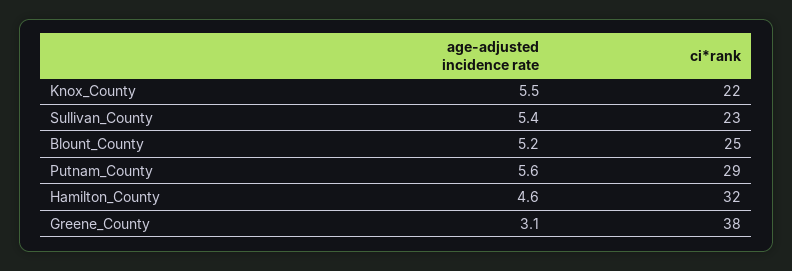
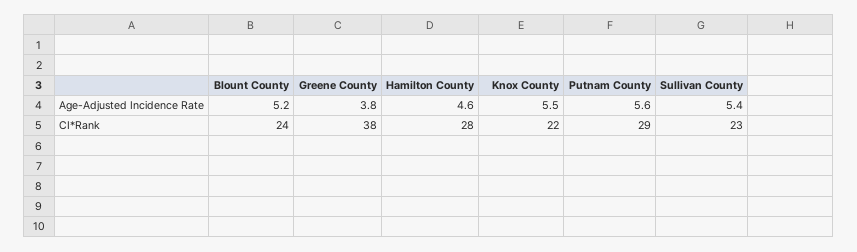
  {
    "age-adjusted incidence rate": {
      "Knox_County": 5.5,
      "Sullivan_County": 5.4,
      "Blount_County": 5.2,
      "Putnam_County": 5.6,
      "Hamilton_County": 4.6,
-     "Greene_County": 3.1
+     "Greene_County": 3.8
    },
    "ci*rank": {
      "Knox_County": 22,
      "Sullivan_County": 23,
-     "Blount_County": 25,
+     "Blount_County": 24,
      "Putnam_County": 29,
-     "Hamilton_County": 32,
+     "Hamilton_County": 28,
      "Greene_County": 38
    }
  }

